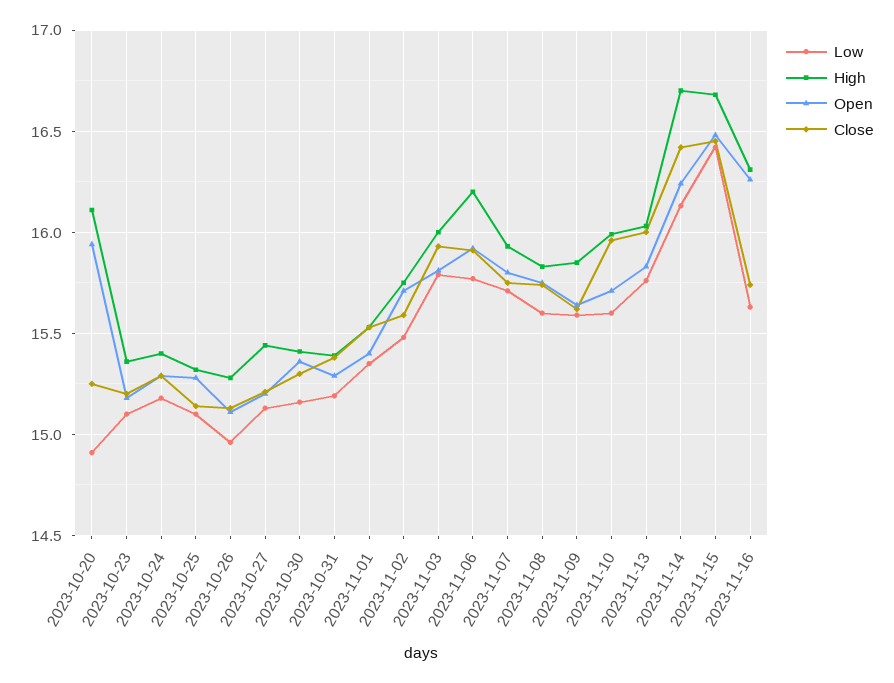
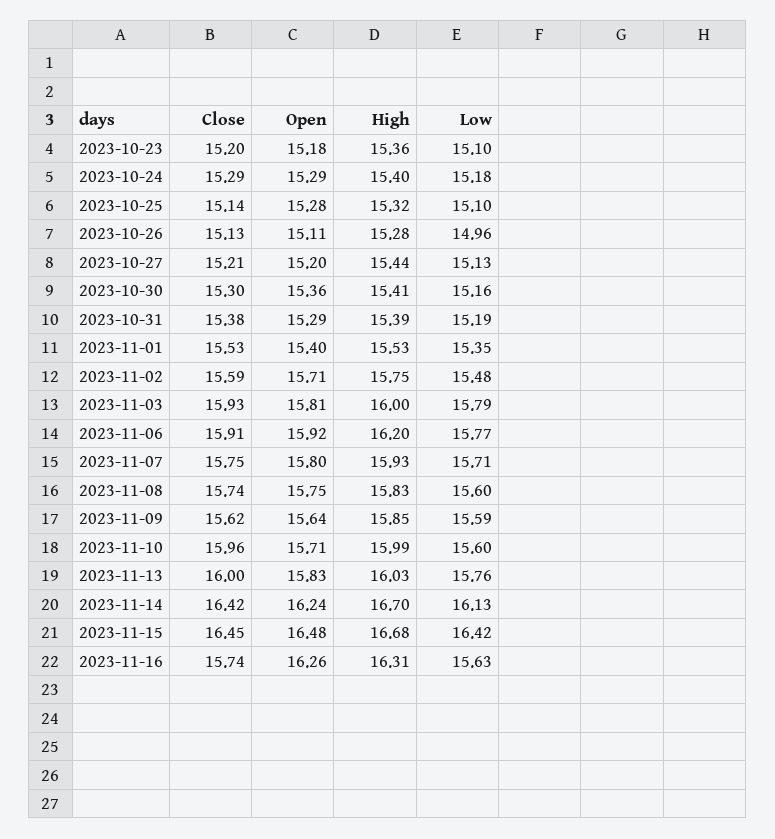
  {
    "Low": {
-     "2023-10-20": 14.9,
      "2023-10-23": 15.1,
      "2023-10-24": 15.18,
      "2023-10-25": 15.1,
      "2023-10-26": 14.96,
      "2023-10-27": 15.13,
      "2023-10-30": 15.16,
      "2023-10-31": 15.19,
      "2023-11-01": 15.35,
      "2023-11-02": 15.48,
      "2023-11-03": 15.79,
      "2023-11-06": 15.77,
      "2023-11-07": 15.71,
      "2023-11-08": 15.6,
      "2023-11-09": 15.59,
      "2023-11-10": 15.6,
      "2023-11-13": 15.76,
      "2023-11-14": 16.13,
      "2023-11-15": 16.42,
      "2023-11-16": 15.63
    },
    "High": {
-     "2023-10-20": 16.1,
      "2023-10-23": 15.36,
      "2023-10-24": 15.4,
      "2023-10-25": 15.32,
      "2023-10-26": 15.28,
      "2023-10-27": 15.44,
      "2023-10-30": 15.41,
      "2023-10-31": 15.39,
      "2023-11-01": 15.53,
      "2023-11-02": 15.75,
      "2023-11-03": 16,
      "2023-11-06": 16.2,
      "2023-11-07": 15.93,
      "2023-11-08": 15.83,
      "2023-11-09": 15.85,
      "2023-11-10": 15.99,
      "2023-11-13": 16.03,
      "2023-11-14": 16.7,
      "2023-11-15": 16.68,
      "2023-11-16": 16.31
    },
    "Open": {
-     "2023-10-20": 15.95,
      "2023-10-23": 15.18,
      "2023-10-24": 15.29,
      "2023-10-25": 15.28,
      "2023-10-26": 15.11,
      "2023-10-27": 15.2,
      "2023-10-30": 15.36,
      "2023-10-31": 15.29,
      "2023-11-01": 15.4,
      "2023-11-02": 15.71,
      "2023-11-03": 15.81,
      "2023-11-06": 15.92,
      "2023-11-07": 15.8,
      "2023-11-08": 15.75,
      "2023-11-09": 15.64,
      "2023-11-10": 15.71,
      "2023-11-13": 15.83,
      "2023-11-14": 16.24,
      "2023-11-15": 16.48,
      "2023-11-16": 16.26
    },
    "Close": {
-     "2023-10-20": 15.25,
      "2023-10-23": 15.2,
      "2023-10-24": 15.29,
      "2023-10-25": 15.14,
      "2023-10-26": 15.13,
      "2023-10-27": 15.21,
      "2023-10-30": 15.3,
      "2023-10-31": 15.38,
      "2023-11-01": 15.53,
      "2023-11-02": 15.59,
      "2023-11-03": 15.93,
      "2023-11-06": 15.91,
      "2023-11-07": 15.75,
      "2023-11-08": 15.74,
      "2023-11-09": 15.62,
      "2023-11-10": 15.96,
      "2023-11-13": 16,
      "2023-11-14": 16.42,
      "2023-11-15": 16.45,
      "2023-11-16": 15.74
    }
  }

